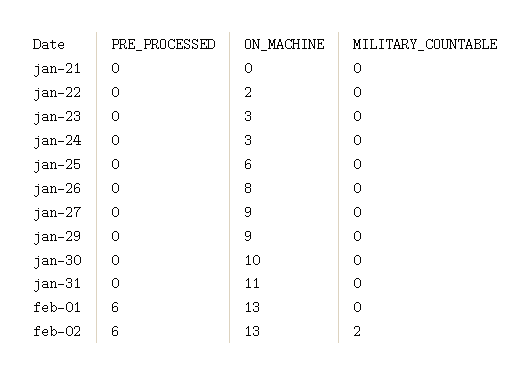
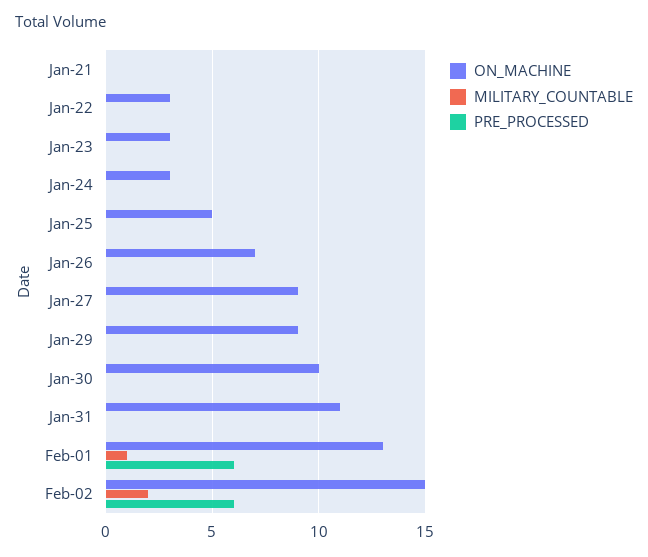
  {
    "PRE_PROCESSED": {
      "jan-21": 0,
      "jan-22": 0,
      "jan-23": 0,
      "jan-24": 0,
      "jan-25": 0,
      "jan-26": 0,
      "jan-27": 0,
      "jan-29": 0,
      "jan-30": 0,
      "jan-31": 0,
      "feb-01": 6,
      "feb-02": 6
    },
    "ON_MACHINE": {
      "jan-21": 0,
-     "jan-22": 2,
+     "jan-22": 3,
      "jan-23": 3,
      "jan-24": 3,
-     "jan-25": 6,
+     "jan-25": 5,
-     "jan-26": 8,
+     "jan-26": 7,
      "jan-27": 9,
      "jan-29": 9,
      "jan-30": 10,
      "jan-31": 11,
      "feb-01": 13,
-     "feb-02": 13
+     "feb-02": 15
    },
    "MILITARY_COUNTABLE": {
      "jan-21": 0,
      "jan-22": 0,
      "jan-23": 0,
      "jan-24": 0,
      "jan-25": 0,
      "jan-26": 0,
      "jan-27": 0,
      "jan-29": 0,
      "jan-30": 0,
      "jan-31": 0,
-     "feb-01": 0,
+     "feb-01": 1,
      "feb-02": 2
    }
  }

